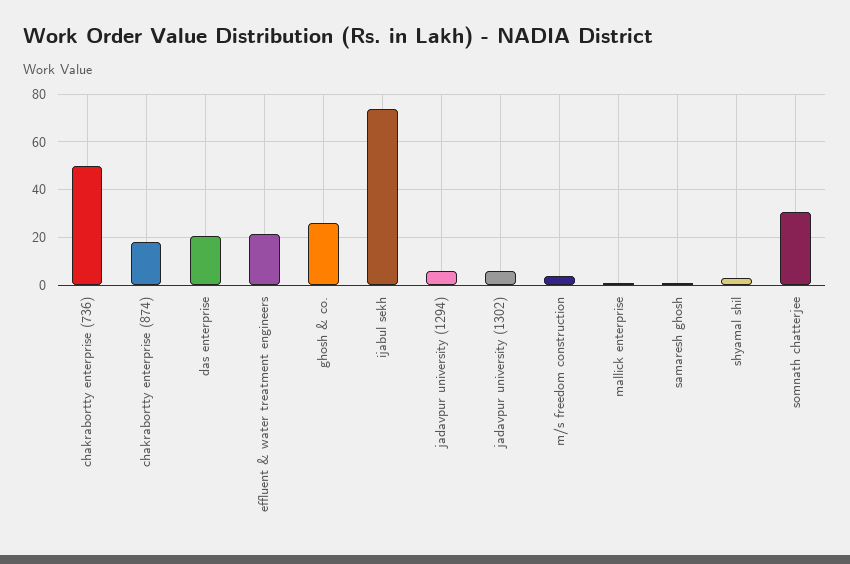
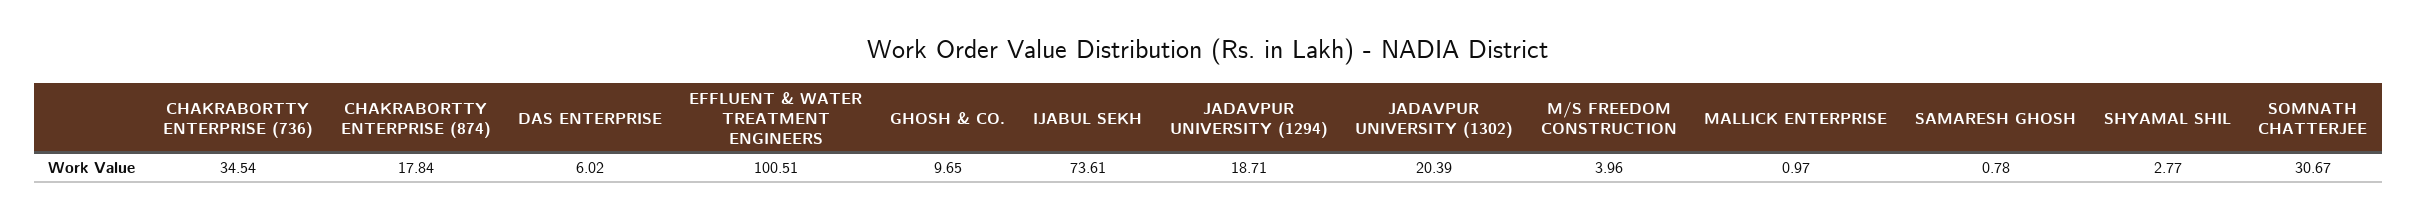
  {
-   "chakrabortty enterprise (736)": 50,
+   "chakrabortty enterprise (736)": 34.54,
    "chakrabortty enterprise (874)": 17.84,
-   "das enterprise": 20,
+   "das enterprise": 6.02,
-   "effluent & water treatment engineers": 20,
+   "effluent & water treatment engineers": 100.51,
-   "ghosh & co.": 25,
+   "ghosh & co.": 9.65,
    "ijabul sekh": 73.61,
-   "jadavpur university (1294)": 5,
+   "jadavpur university (1294)": 18.71,
-   "jadavpur university (1302)": 5,
+   "jadavpur university (1302)": 20.39,
    "m/s freedom construction": 3.96,
    "mallick enterprise": 0.97,
    "samaresh ghosh": 0.78,
    "shyamal shil": 2.77,
    "somnath chatterjee": 30.67
  }

